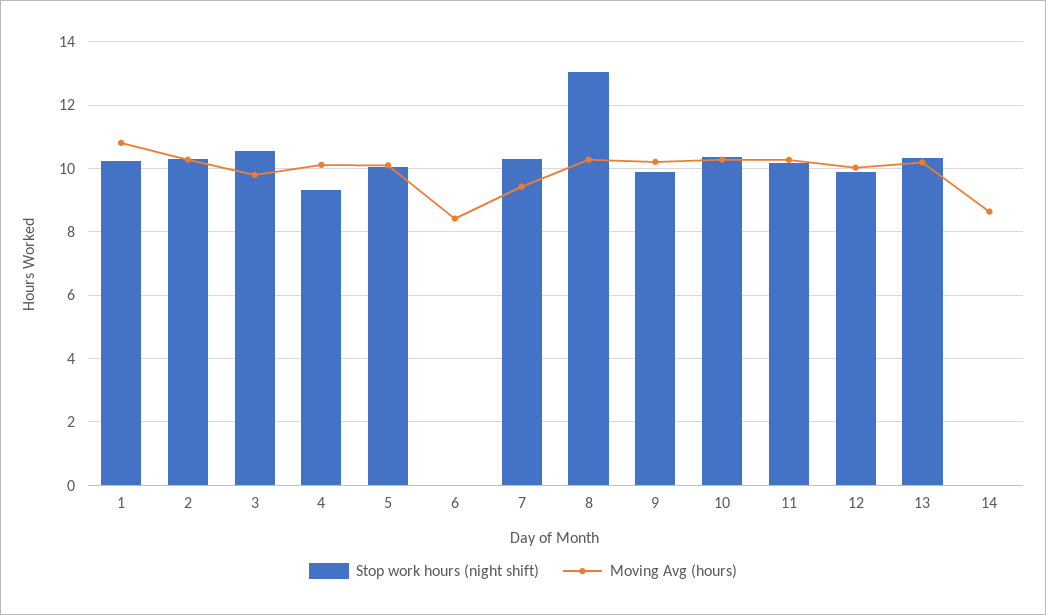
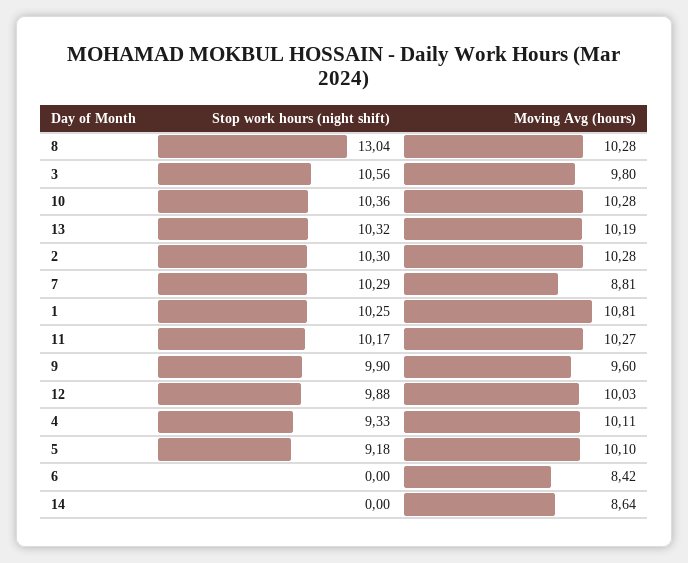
  {
    "Stop work hours (night shift)": {
      "1": 10.25,
      "2": 10.3,
      "3": 10.56,
      "4": 9.33,
-     "5": 10,
+     "5": 9.18,
      "6": 0,
      "7": 10.29,
      "8": 13.04,
      "9": 9.9,
      "10": 10.36,
      "11": 10.17,
      "12": 9.88,
      "13": 10.32,
      "14": 0
    },
    "Moving Avg (hours)": {
      "1": 10.81,
      "2": 10.28,
      "3": 9.8,
      "4": 10.11,
      "5": 10.1,
      "6": 8.42,
-     "7": 9.4,
+     "7": 8.81,
      "8": 10.28,
-     "9": 10.2,
+     "9": 9.6,
      "10": 10.28,
      "11": 10.27,
      "12": 10.03,
      "13": 10.19,
      "14": 8.64
    }
  }

